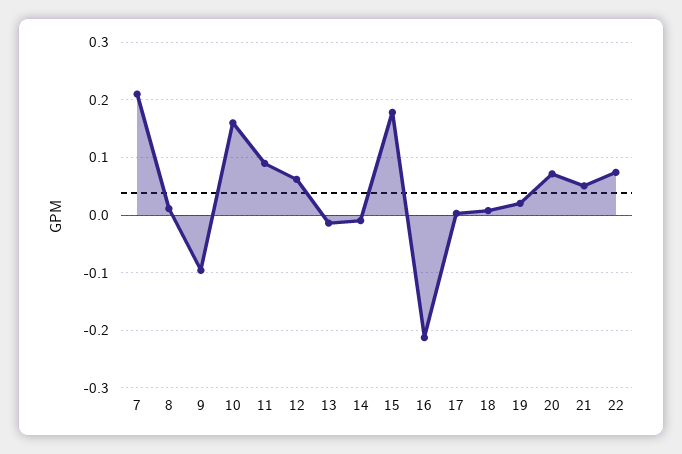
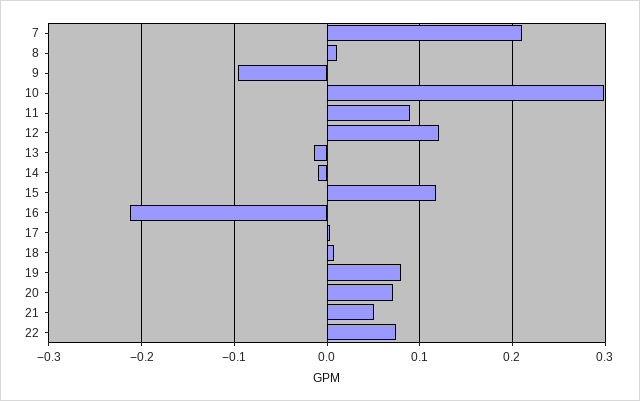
  {
    "7": 0.21,
    "8": 0.01,
    "9": -0.1,
-   "10": 0.16,
+   "10": 0.3,
    "11": 0.09,
-   "12": 0.06,
+   "12": 0.12,
    "13": -0.01,
    "14": -0.01,
-   "15": 0.18,
+   "15": 0.12,
    "16": -0.21,
    "17": 0,
    "18": 0.01,
-   "19": 0.02,
+   "19": 0.08,
    "20": 0.07,
    "21": 0.05,
    "22": 0.07
  }

